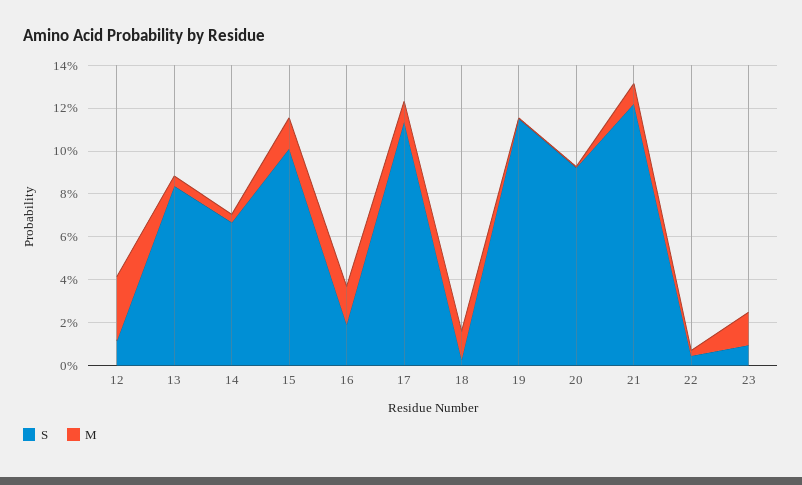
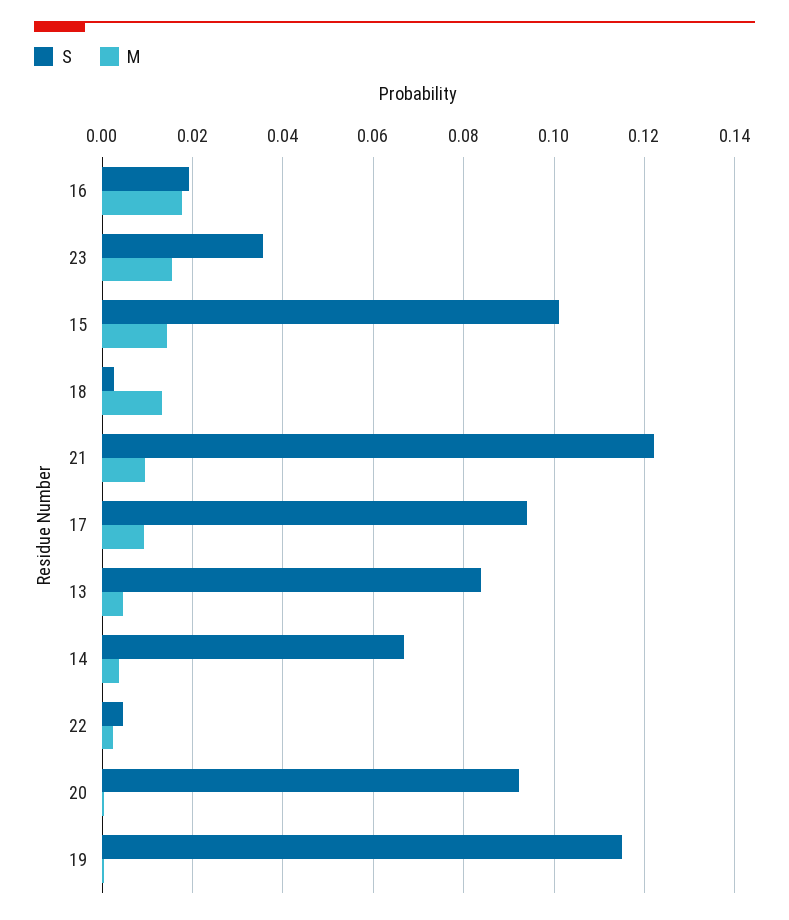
  {
    "S": {
-     "12": 0.01,
      "13": 0.084,
      "14": 0.066,
      "15": 0.102,
      "16": 0.02,
-     "17": 0.115,
+     "17": 0.094,
      "18": 0.002,
      "19": 0.116,
      "20": 0.092,
      "21": 0.122,
      "22": 0.004,
-     "23": 0.01
+     "23": 0.036
    },
    "M": {
-     "12": 0.03,
      "13": 0.004,
      "14": 0.004,
      "15": 0.014,
      "16": 0.018,
      "17": 0.01,
      "18": 0.014,
      "19": 0,
      "20": 0,
      "21": 0.01,
      "22": 0.002,
      "23": 0.016
    }
  }

